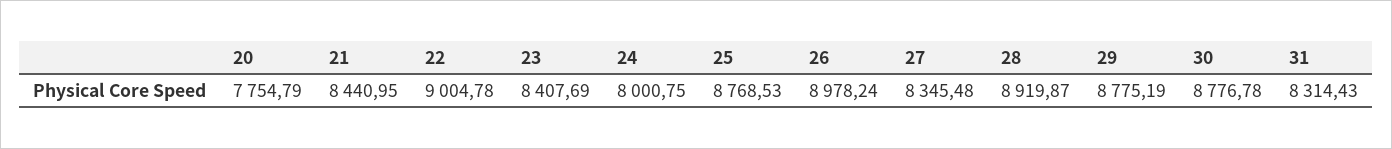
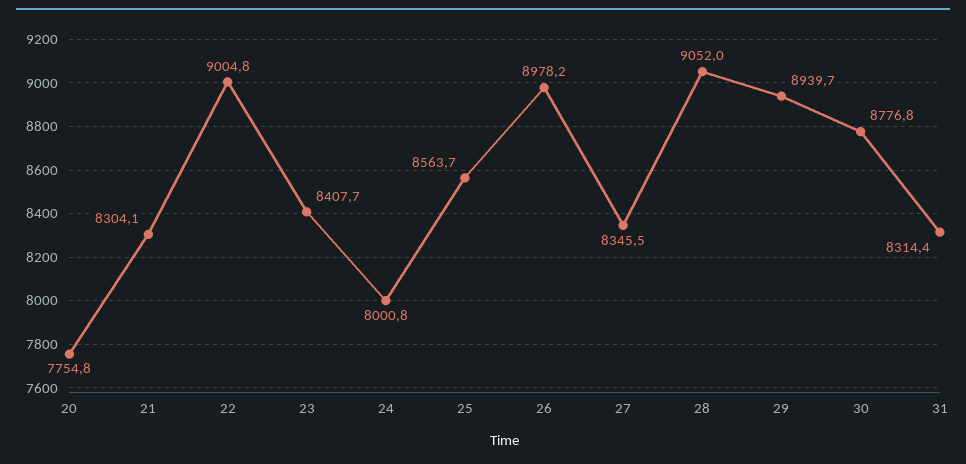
  {
    "20": 7754.79,
-   "21": 8440.95,
+   "21": 8304.1,
    "22": 9004.78,
    "23": 8407.69,
    "24": 8000.75,
-   "25": 8768.53,
+   "25": 8563.7,
    "26": 8978.24,
    "27": 8345.48,
-   "28": 8919.87,
+   "28": 9052,
-   "29": 8775.19,
+   "29": 8939.7,
    "30": 8776.78,
    "31": 8314.43
  }

